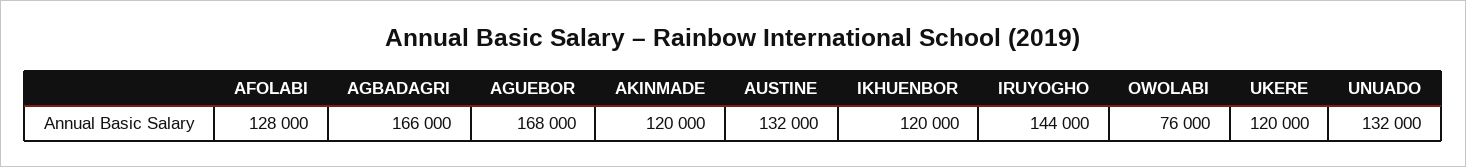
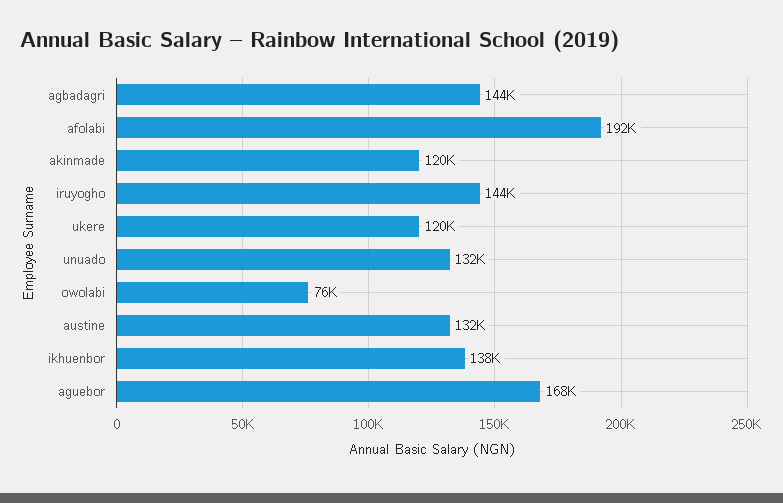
  {
-   "AFOLABI": 128000,
+   "AFOLABI": 192000,
-   "AGBADAGRI": 166000,
+   "AGBADAGRI": 144000,
    "AGUEBOR": 168000,
    "AKINMADE": 120000,
    "AUSTINE": 132000,
-   "IKHUENBOR": 120000,
+   "IKHUENBOR": 138000,
    "IRUYOGHO": 144000,
    "OWOLABI": 76000,
    "UKERE": 120000,
    "UNUADO": 132000
  }

